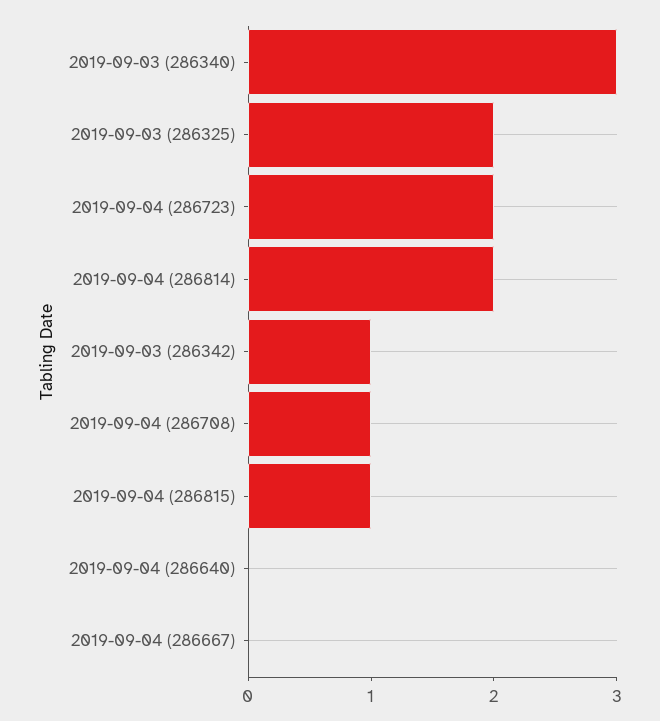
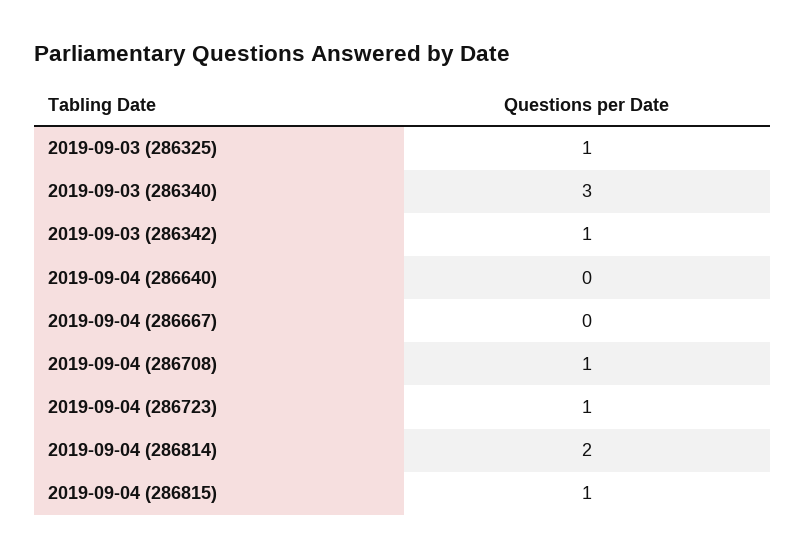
  {
    "2019-09-03 (286340)": 3,
-   "2019-09-03 (286325)": 2,
+   "2019-09-03 (286325)": 1,
-   "2019-09-04 (286723)": 2,
+   "2019-09-04 (286723)": 1,
    "2019-09-04 (286814)": 2,
    "2019-09-03 (286342)": 1,
    "2019-09-04 (286708)": 1,
    "2019-09-04 (286815)": 1,
    "2019-09-04 (286640)": 0,
    "2019-09-04 (286667)": 0
  }

